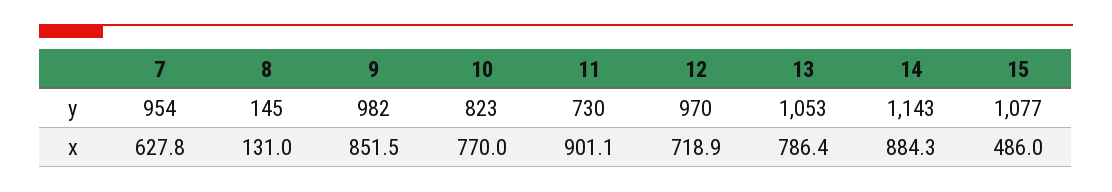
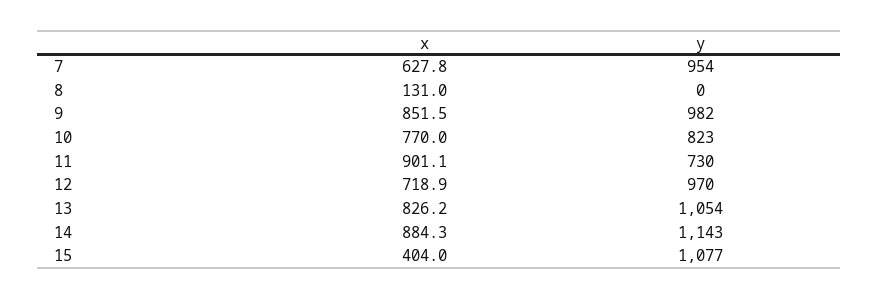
  {
    "7": {
      "y": 954,
      "x": 627.8
    },
    "8": {
-     "y": 145,
+     "y": 0,
      "x": 131
    },
    "9": {
      "y": 982,
      "x": 851.5
    },
    "10": {
      "y": 823,
      "x": 770
    },
    "11": {
      "y": 730,
      "x": 901.1
    },
    "12": {
      "y": 970,
      "x": 718.9
    },
    "13": {
-     "y": 1053,
+     "y": 1054,
-     "x": 786.4
+     "x": 826.2
    },
    "14": {
      "y": 1143,
      "x": 884.3
    },
    "15": {
      "y": 1077,
-     "x": 486
+     "x": 404
    }
  }

